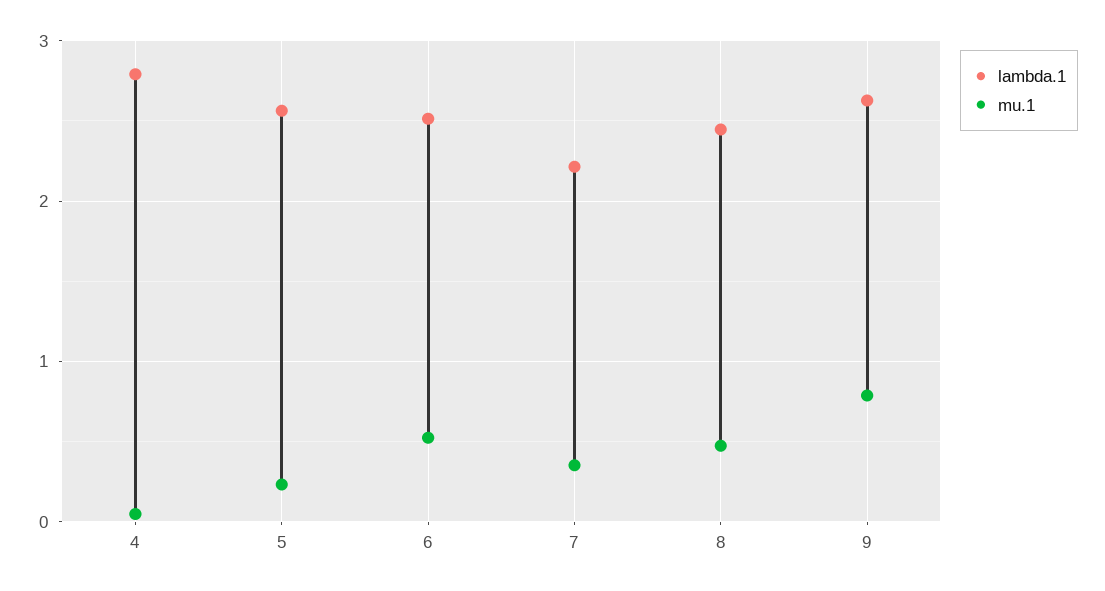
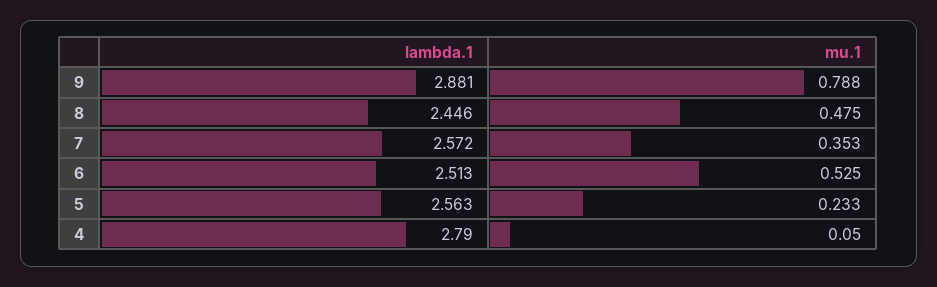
  {
    "lambda.1": {
      "4": 2.79,
      "5": 2.563,
      "6": 2.513,
-     "7": 2.2,
+     "7": 2.572,
      "8": 2.446,
-     "9": 2.6
+     "9": 2.881
    },
    "mu.1": {
      "4": 0.05,
      "5": 0.233,
      "6": 0.525,
      "7": 0.353,
      "8": 0.475,
      "9": 0.788
    }
  }

